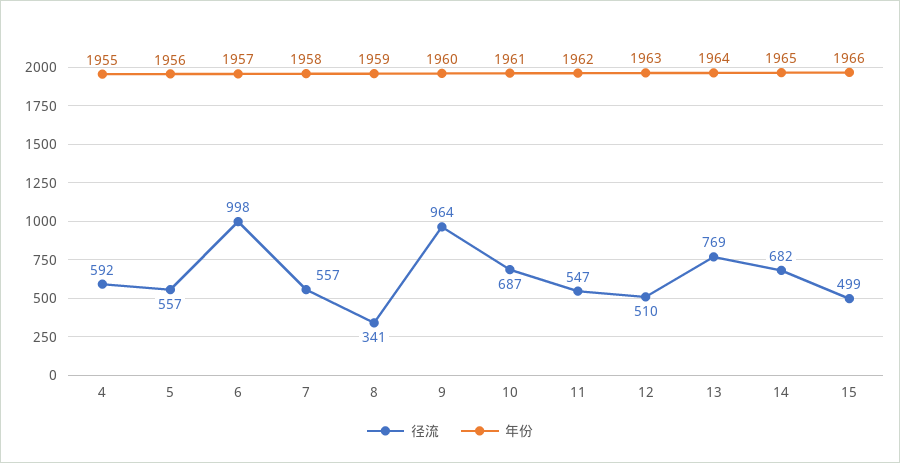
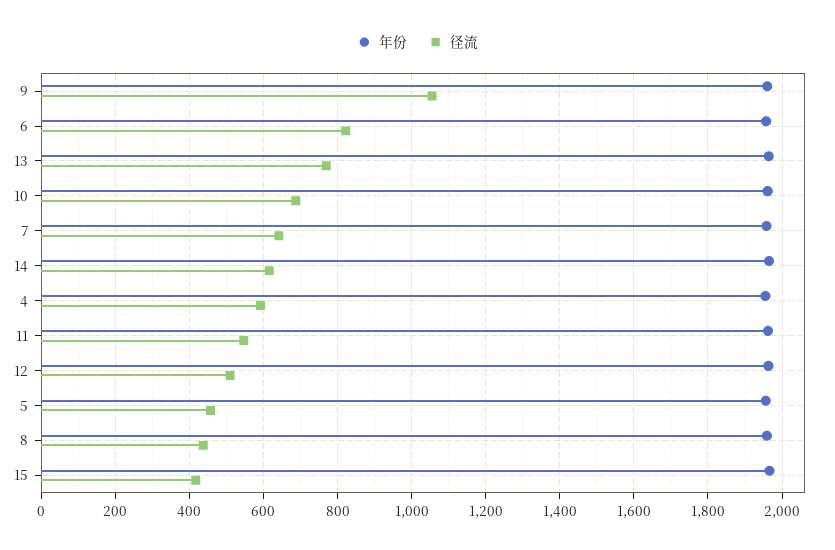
  {
    "径流": {
      "4": 592,
-     "5": 557,
+     "5": 460,
-     "6": 998,
+     "6": 820,
-     "7": 557,
+     "7": 640,
-     "8": 341,
+     "8": 440,
-     "9": 964,
+     "9": 1060,
      "10": 687,
      "11": 547,
      "12": 510,
      "13": 769,
-     "14": 682,
+     "14": 620,
-     "15": 499
+     "15": 420
    },
    "年份": {
      "4": 1955,
      "5": 1956,
      "6": 1957,
      "7": 1958,
      "8": 1959,
      "9": 1960,
      "10": 1961,
      "11": 1962,
      "12": 1963,
      "13": 1964,
      "14": 1965,
      "15": 1966
    }
  }

